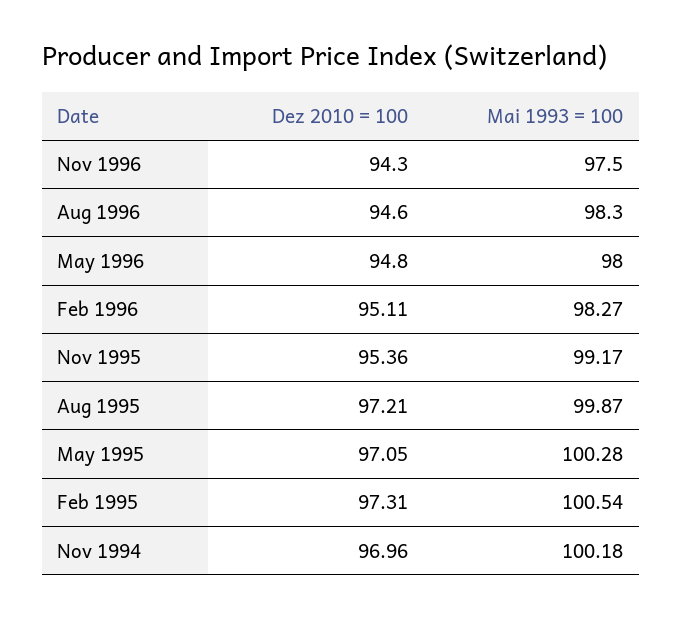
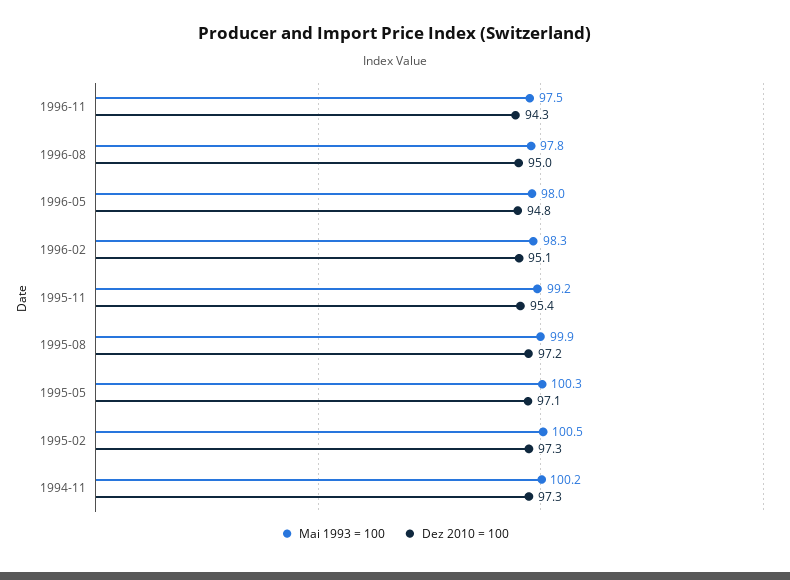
  {
    "Dez 2010 = 100": {
      "Nov 1996": 94.3,
-     "Aug 1996": 94.6,
+     "Aug 1996": 95,
      "May 1996": 94.8,
      "Feb 1996": 95.11,
      "Nov 1995": 95.36,
      "Aug 1995": 97.21,
      "May 1995": 97.05,
      "Feb 1995": 97.31,
-     "Nov 1994": 96.96
+     "Nov 1994": 97.3
    },
    "Mai 1993 = 100": {
      "Nov 1996": 97.5,
-     "Aug 1996": 98.3,
+     "Aug 1996": 97.8,
      "May 1996": 98,
      "Feb 1996": 98.27,
      "Nov 1995": 99.17,
      "Aug 1995": 99.87,
      "May 1995": 100.28,
      "Feb 1995": 100.54,
      "Nov 1994": 100.18
    }
  }

